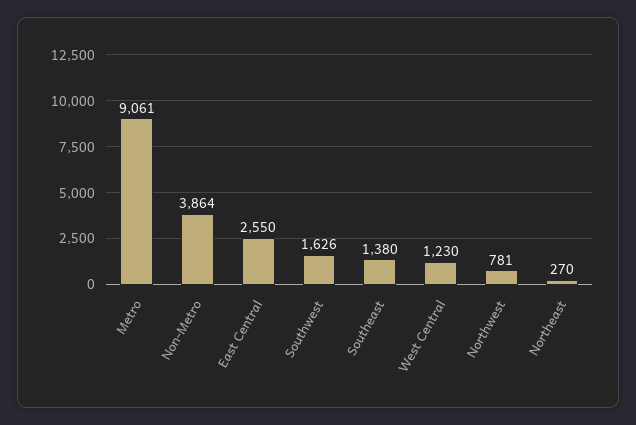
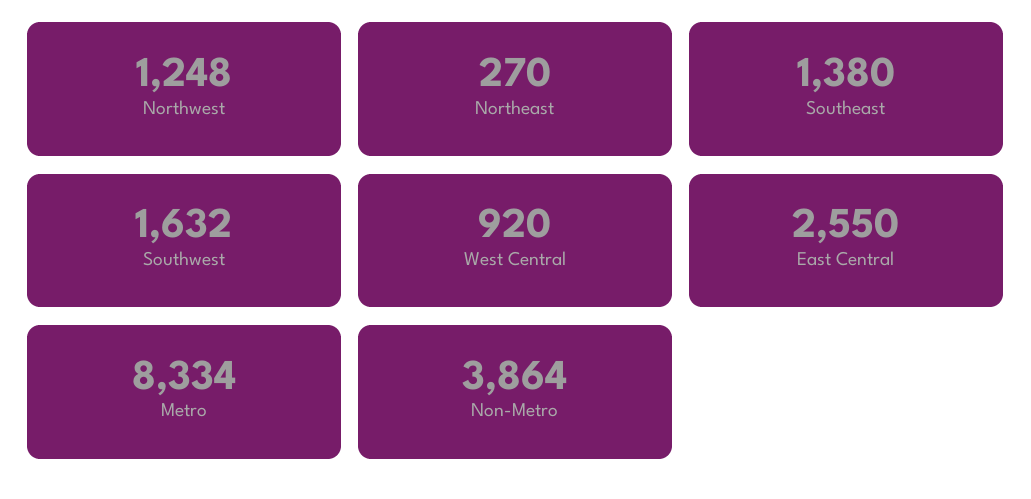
  {
-   "Metro": 9061,
+   "Metro": 8334,
    "Non-Metro": 3864,
    "East Central": 2550,
-   "Southwest": 1626,
+   "Southwest": 1632,
    "Southeast": 1380,
-   "West Central": 1230,
+   "West Central": 920,
-   "Northwest": 781,
+   "Northwest": 1248,
    "Northeast": 270
  }

